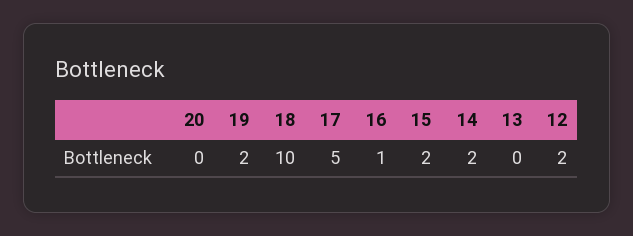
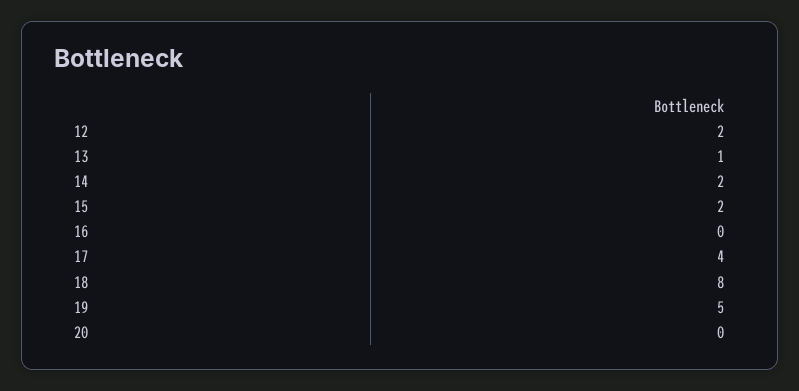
  {
    "20": 0,
-   "19": 2,
+   "19": 5,
-   "18": 10,
+   "18": 8,
-   "17": 5,
+   "17": 4,
-   "16": 1,
+   "16": 0,
    "15": 2,
    "14": 2,
-   "13": 0,
+   "13": 1,
    "12": 2
  }

